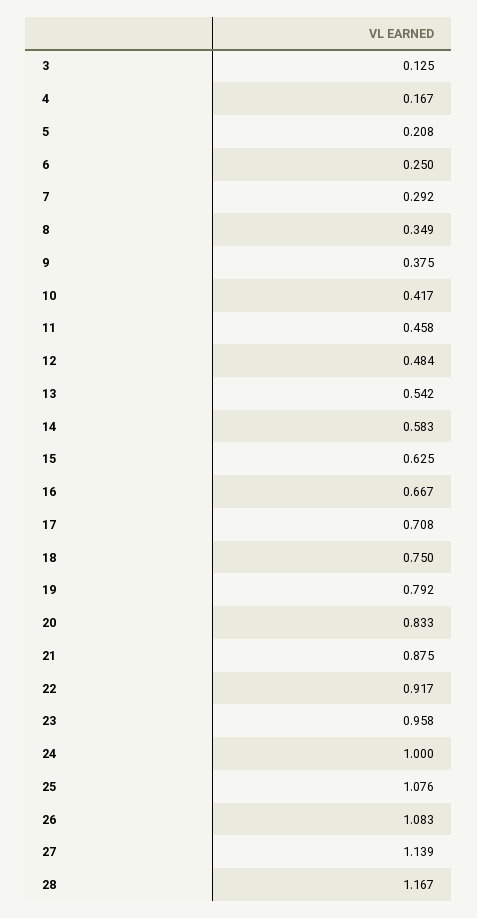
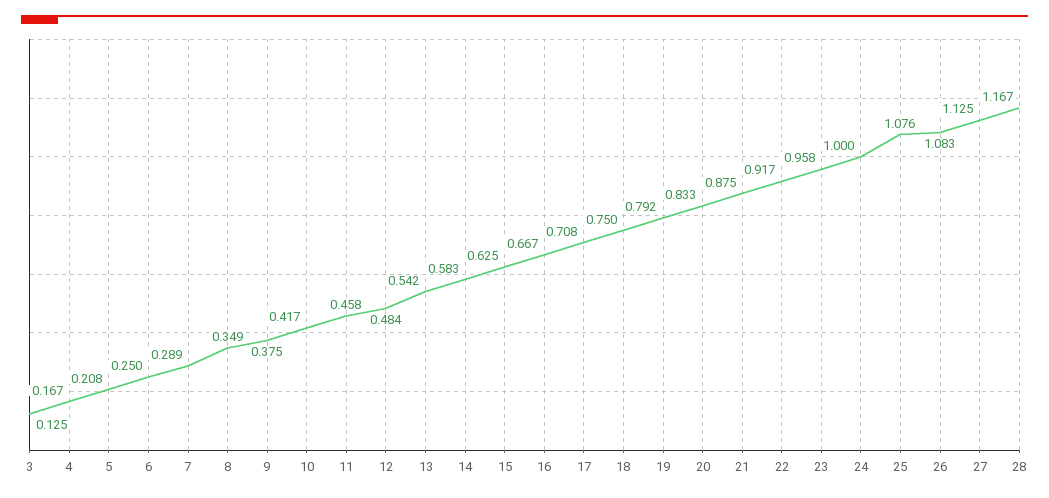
  {
    "3": 0.125,
    "4": 0.167,
    "5": 0.208,
    "6": 0.25,
-   "7": 0.292,
+   "7": 0.289,
    "8": 0.349,
    "9": 0.375,
    "10": 0.417,
    "11": 0.458,
    "12": 0.484,
    "13": 0.542,
    "14": 0.583,
    "15": 0.625,
    "16": 0.667,
    "17": 0.708,
    "18": 0.75,
    "19": 0.792,
    "20": 0.833,
    "21": 0.875,
    "22": 0.917,
    "23": 0.958,
    "24": 1,
    "25": 1.076,
    "26": 1.083,
-   "27": 1.139,
+   "27": 1.125,
    "28": 1.167
  }

